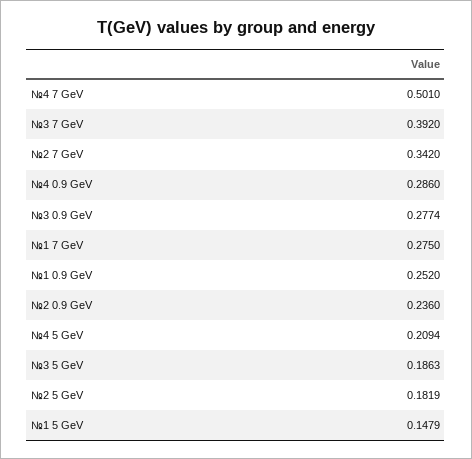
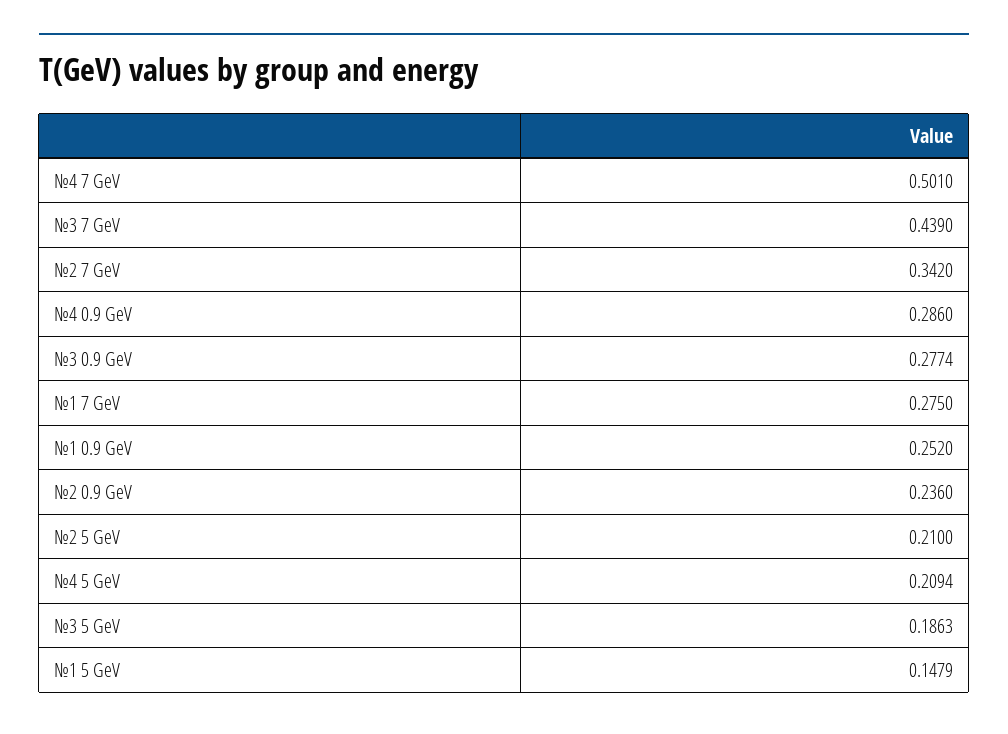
  {
    "№4 7 GeV": 0.501,
-   "№3 7 GeV": 0.392,
+   "№3 7 GeV": 0.439,
    "№2 7 GeV": 0.342,
    "№4 0.9 GeV": 0.286,
    "№3 0.9 GeV": 0.2774,
    "№1 7 GeV": 0.275,
    "№1 0.9 GeV": 0.252,
    "№2 0.9 GeV": 0.236,
    "№4 5 GeV": 0.2094,
    "№3 5 GeV": 0.1863,
-   "№2 5 GeV": 0.1819,
+   "№2 5 GeV": 0.21,
    "№1 5 GeV": 0.1479
  }

